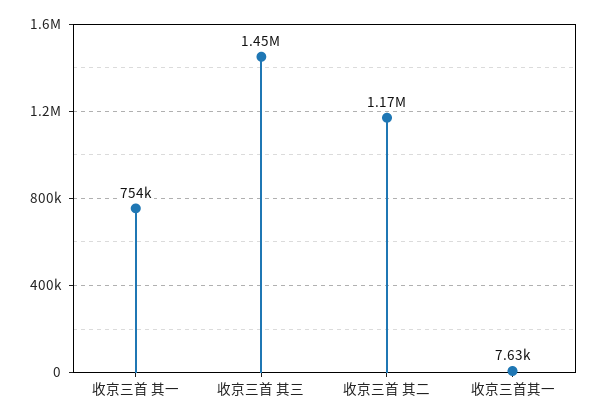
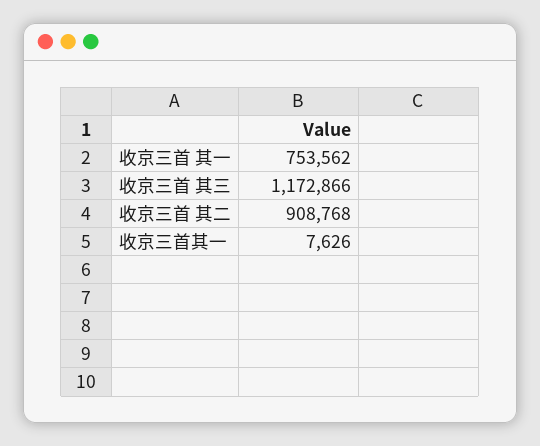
  {
    "收京三首 其一": 753562,
-   "收京三首 其三": 1450000,
+   "收京三首 其三": 1172866,
-   "收京三首 其二": 1170000,
+   "收京三首 其二": 908768,
    "收京三首其一": 7626
  }

